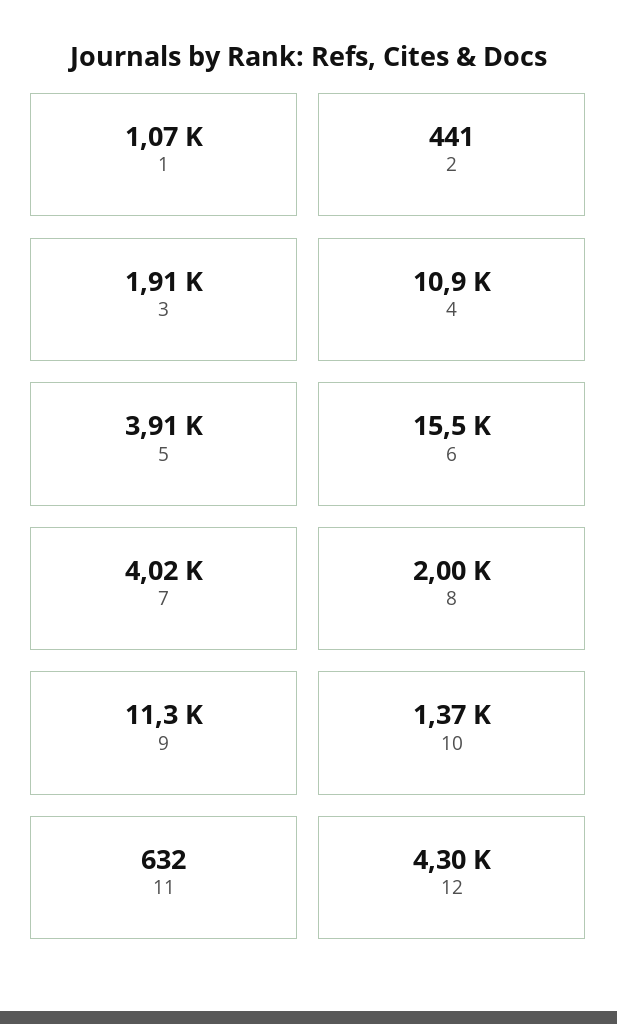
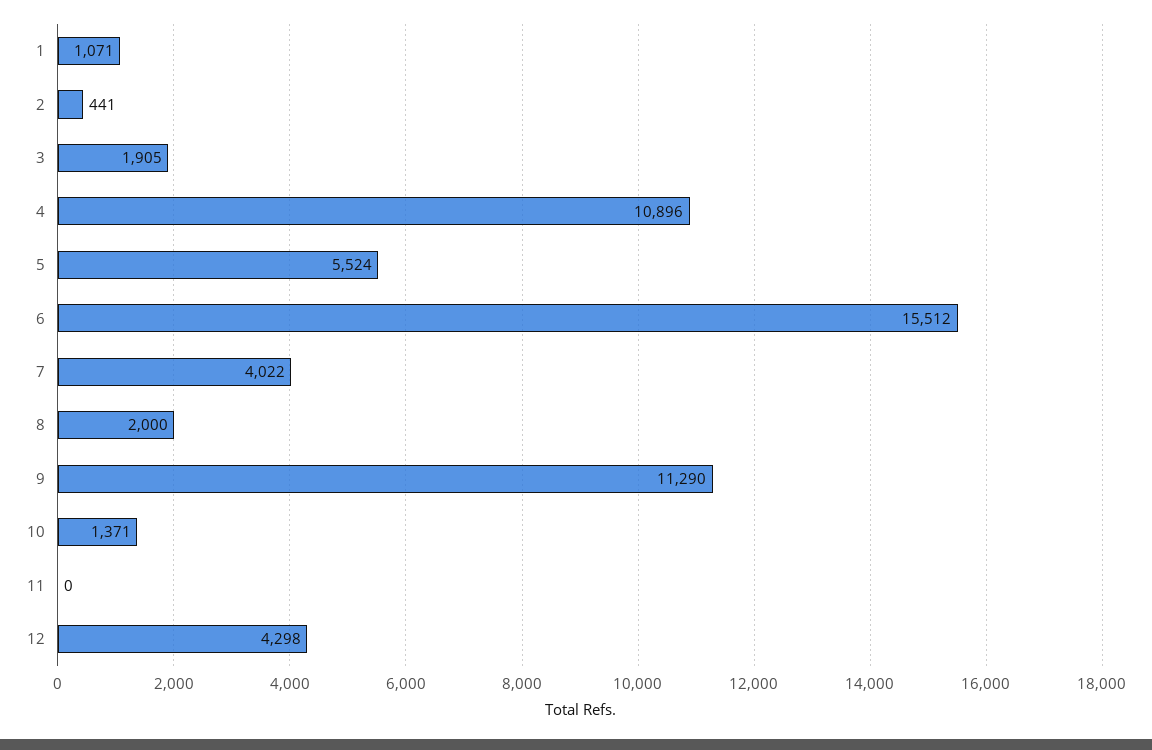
  {
    "1": 1071,
    "2": 441,
    "3": 1905,
    "4": 10896,
-   "5": 3910,
+   "5": 5524,
    "6": 15512,
    "7": 4022,
    "8": 2000,
    "9": 11290,
    "10": 1371,
-   "11": 632,
+   "11": 0,
    "12": 4298
  }

